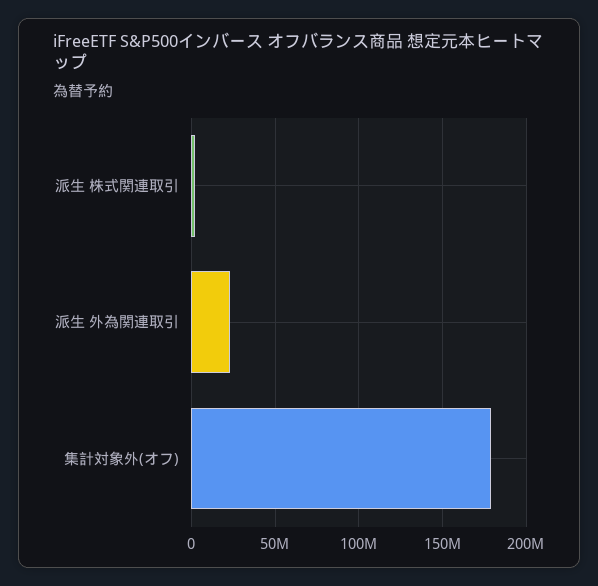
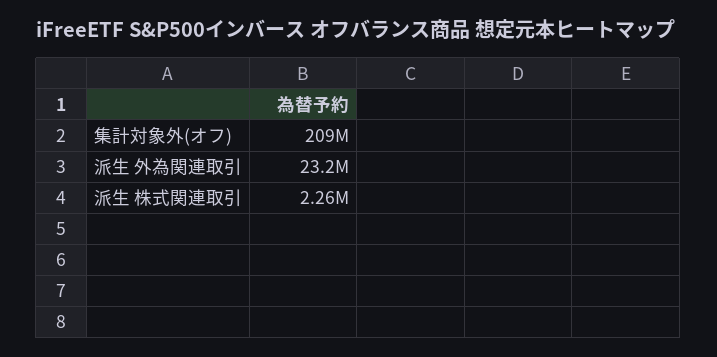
  {
    "派生 株式関連取引": 2260000,
    "派生 外為関連取引": 23200000,
-   "集計対象外(オフ)": 180000000
+   "集計対象外(オフ)": 209000000
  }

